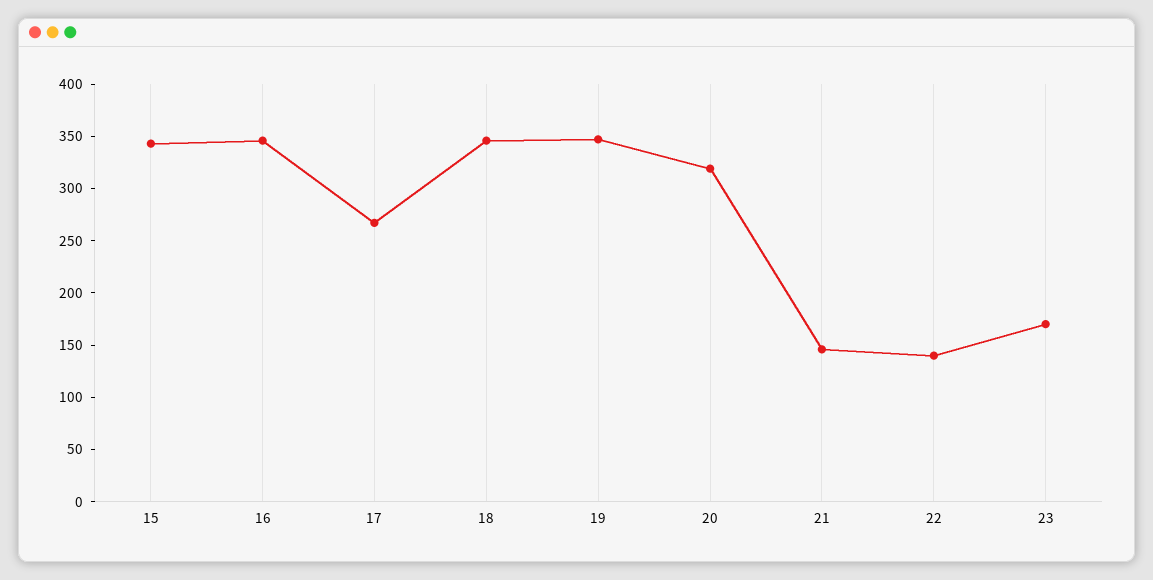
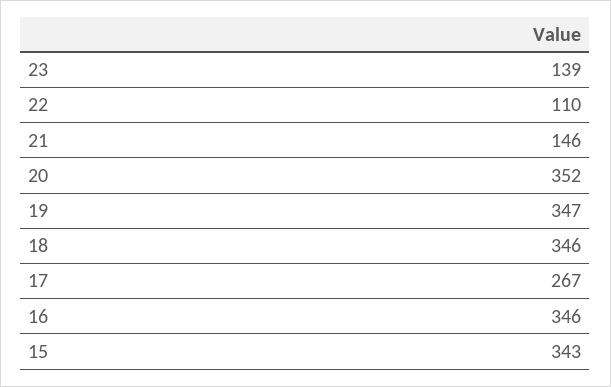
  {
    "15": 343,
    "16": 346,
    "17": 267,
    "18": 346,
    "19": 347,
-   "20": 320,
+   "20": 352,
    "21": 146,
-   "22": 140,
+   "22": 110,
-   "23": 170
+   "23": 139
  }

